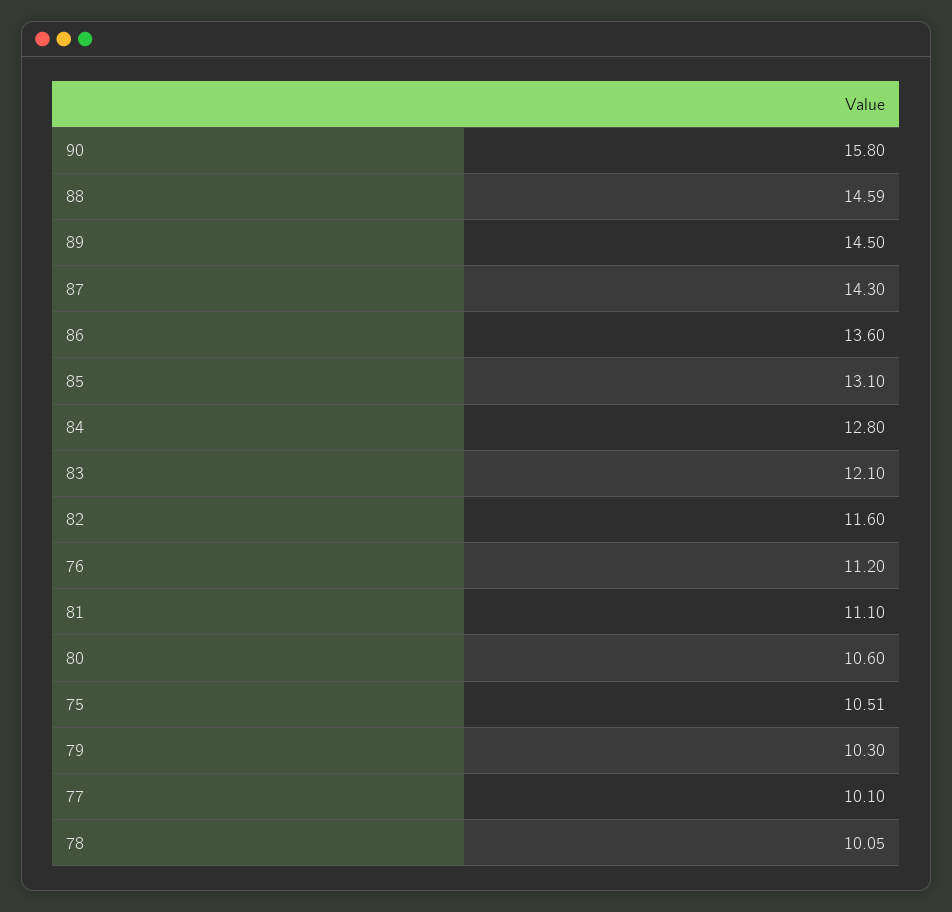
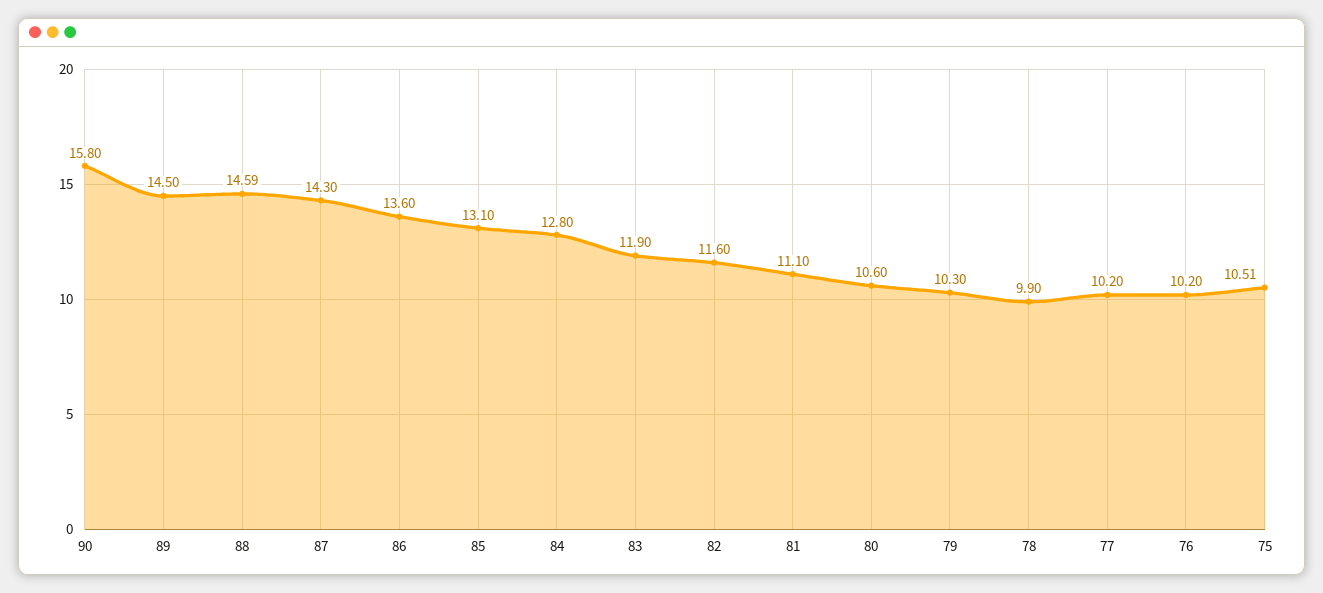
  {
    "90": 15.8,
    "88": 14.59,
    "89": 14.5,
    "87": 14.3,
    "86": 13.6,
    "85": 13.1,
    "84": 12.8,
-   "83": 12.1,
+   "83": 11.9,
    "82": 11.6,
-   "76": 11.2,
+   "76": 10.2,
    "81": 11.1,
    "80": 10.6,
    "75": 10.51,
    "79": 10.3,
-   "77": 10.1,
+   "77": 10.2,
-   "78": 10.05
+   "78": 9.9
  }

